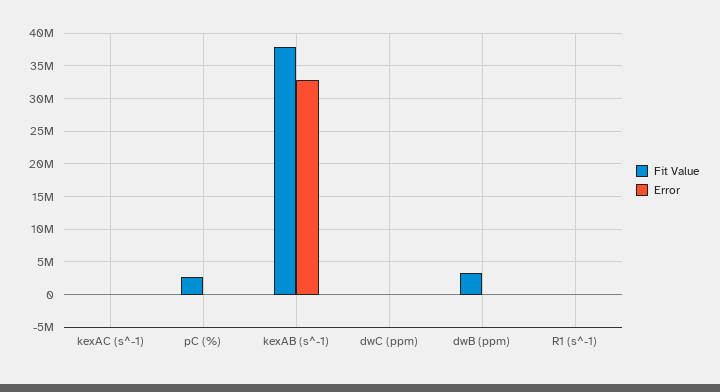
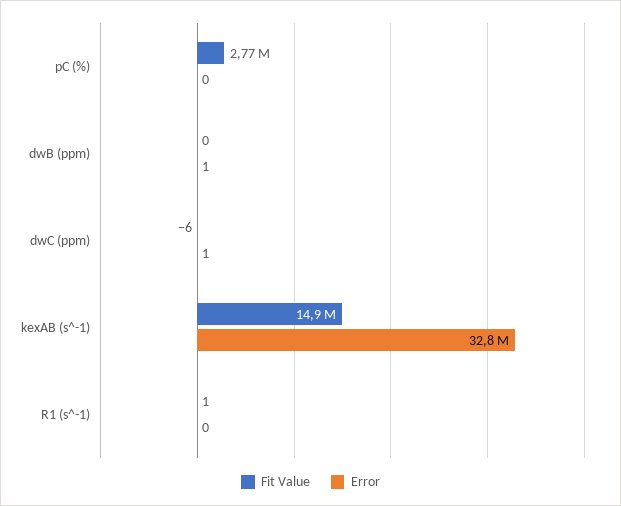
  {
    "Fit Value": {
-     "kexAC (s^-1)": 0,
      "pC (%)": 2770000,
-     "kexAB (s^-1)": 38000000,
+     "kexAB (s^-1)": 14900000,
      "dwC (ppm)": -6,
-     "dwB (ppm)": 3000000,
+     "dwB (ppm)": 0,
      "R1 (s^-1)": 1
    },
    "Error": {
-     "kexAC (s^-1)": 0,
      "pC (%)": 0,
      "kexAB (s^-1)": 32800000,
      "dwC (ppm)": 1,
      "dwB (ppm)": 1,
      "R1 (s^-1)": 0
    }
  }

